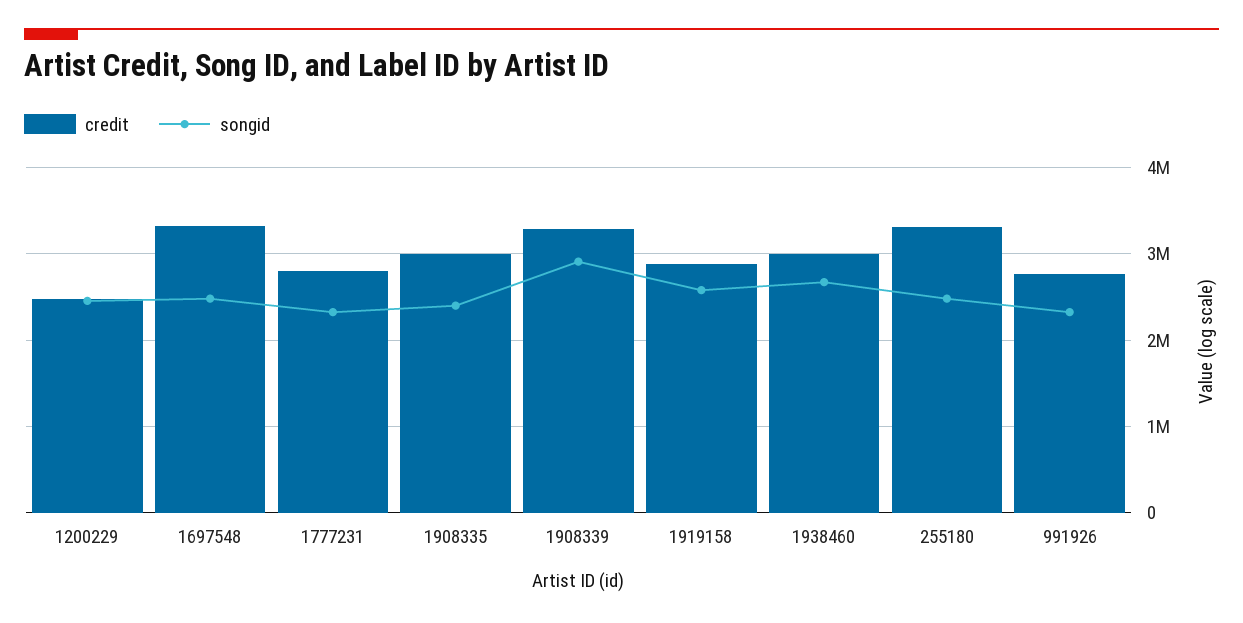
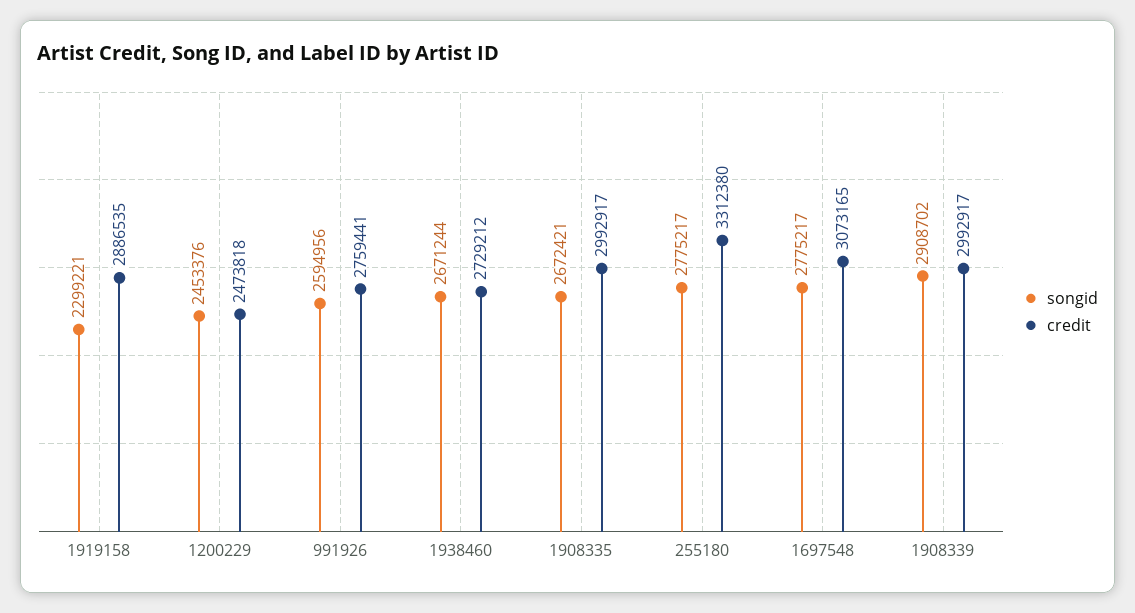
  {
    "credit": {
      "1200229": 2473818,
-     "1697548": 3300000,
+     "1697548": 3073165,
-     "1777231": 2800000,
      "1908335": 2992917,
-     "1908339": 3300000,
+     "1908339": 2992917,
      "1919158": 2886535,
-     "1938460": 3000000,
+     "1938460": 2729212,
      "255180": 3312380,
      "991926": 2759441
    },
    "songid": {
      "1200229": 2453376,
-     "1697548": 2500000,
+     "1697548": 2775217,
-     "1777231": 2300000,
-     "1908335": 2400000,
+     "1908335": 2672421,
      "1908339": 2908702,
-     "1919158": 2600000,
+     "1919158": 2299221,
      "1938460": 2671244,
-     "255180": 2500000,
+     "255180": 2775217,
-     "991926": 2300000
+     "991926": 2594956
    }
  }

